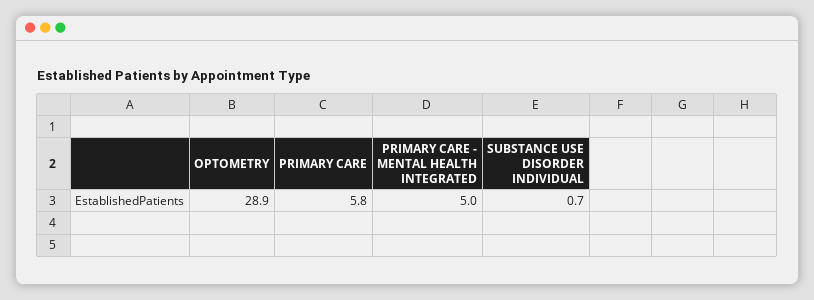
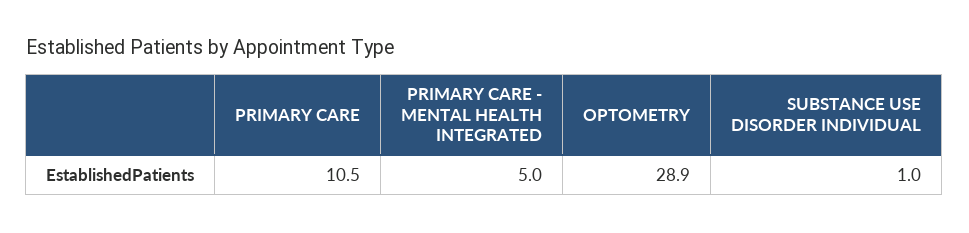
  {
    "OPTOMETRY": 28.9,
-   "PRIMARY CARE": 5.8,
+   "PRIMARY CARE": 10.5,
    "PRIMARY CARE - MENTAL HEALTH INTEGRATED": 5,
-   "SUBSTANCE USE DISORDER INDIVIDUAL": 0.7
+   "SUBSTANCE USE DISORDER INDIVIDUAL": 1
  }

